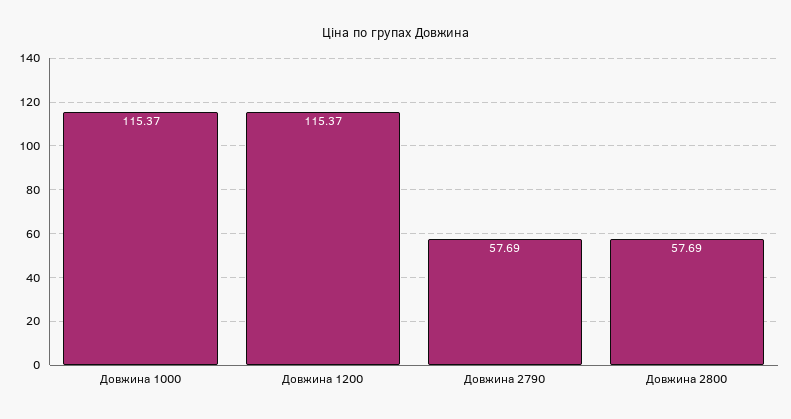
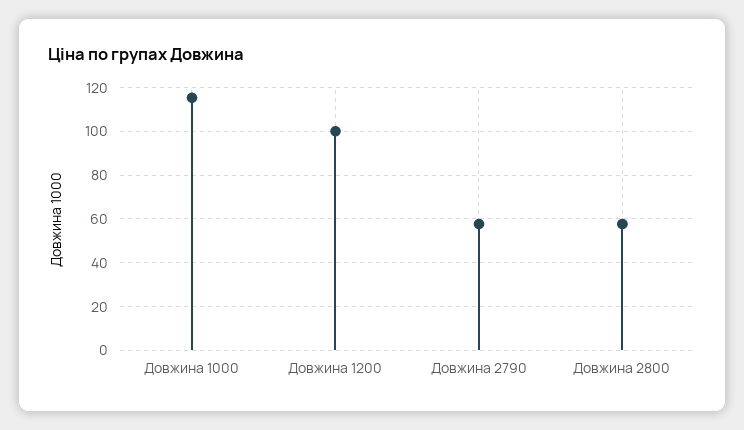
  {
    "Довжина 1000": 115.37,
-   "Довжина 1200": 115.37,
+   "Довжина 1200": 100,
    "Довжина 2790": 57.69,
    "Довжина 2800": 57.69
  }

